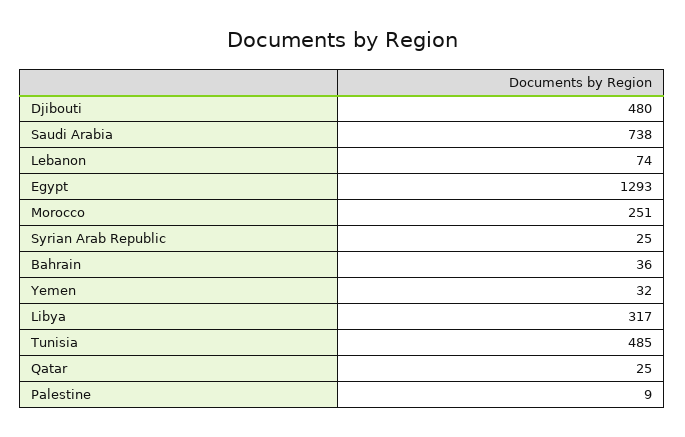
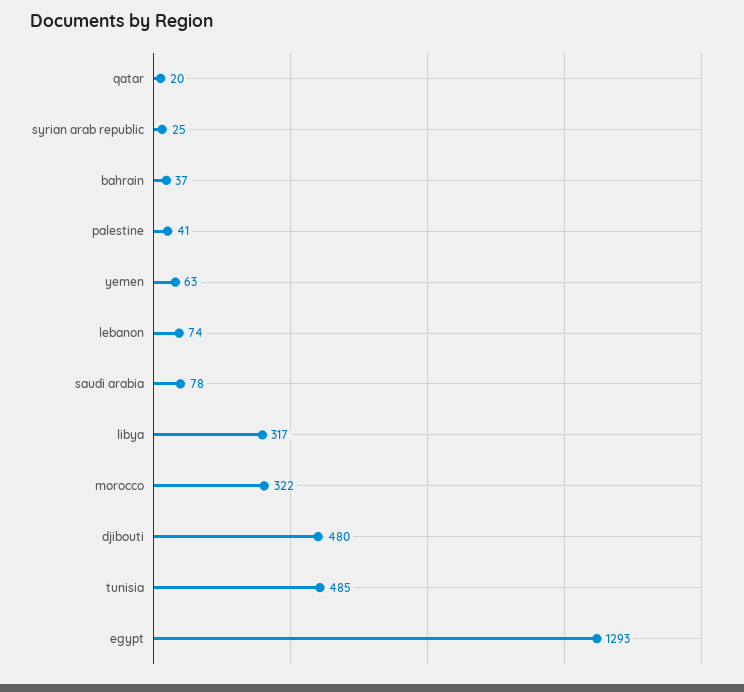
  {
    "Djibouti": 480,
-   "Saudi Arabia": 738,
+   "Saudi Arabia": 78,
    "Lebanon": 74,
    "Egypt": 1293,
-   "Morocco": 251,
+   "Morocco": 322,
    "Syrian Arab Republic": 25,
-   "Bahrain": 36,
+   "Bahrain": 37,
-   "Yemen": 32,
+   "Yemen": 63,
    "Libya": 317,
    "Tunisia": 485,
-   "Qatar": 25,
+   "Qatar": 20,
-   "Palestine": 9
+   "Palestine": 41
  }

